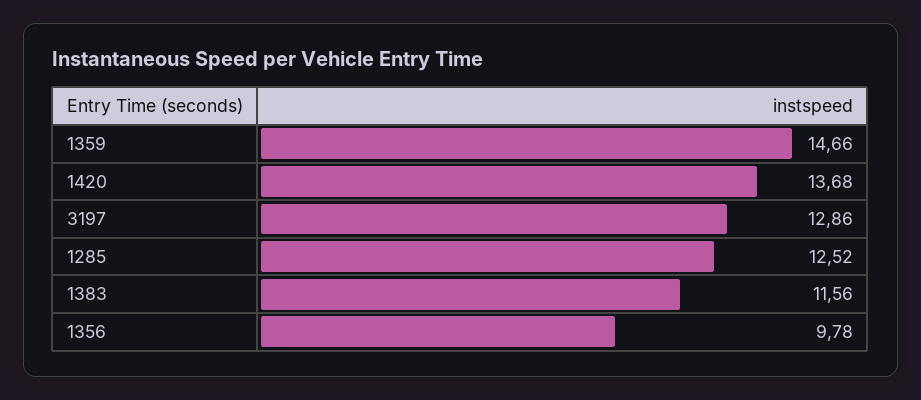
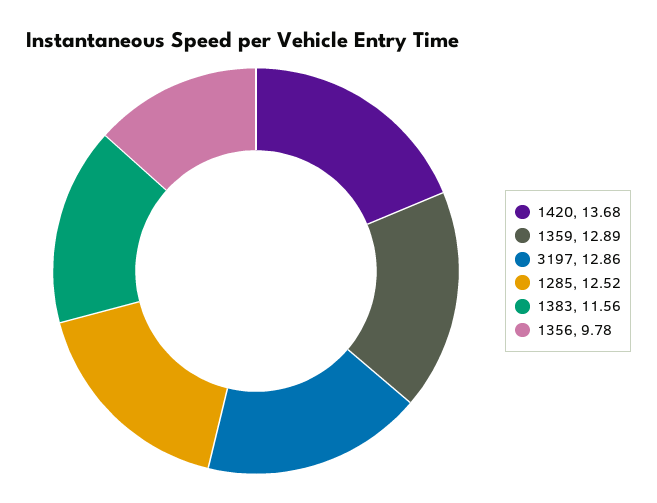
  {
-   "1359": 14.66,
+   "1359": 12.89,
    "1420": 13.68,
    "3197": 12.86,
    "1285": 12.52,
    "1383": 11.56,
    "1356": 9.78
  }

